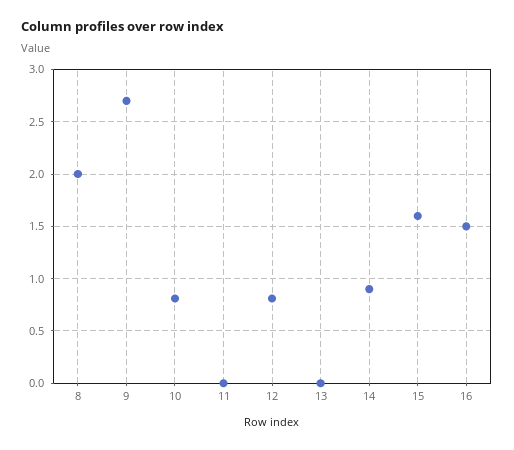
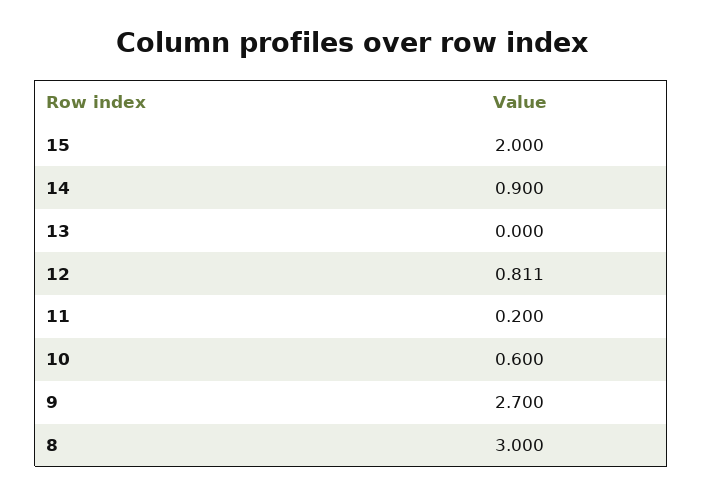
  {
-   "8": 2,
+   "8": 3,
    "9": 2.7,
-   "10": 0.8,
+   "10": 0.6,
-   "11": 0,
+   "11": 0.2,
    "12": 0.811,
    "13": 0,
    "14": 0.9,
-   "15": 1.6,
+   "15": 2
-   "16": 1.5
  }

